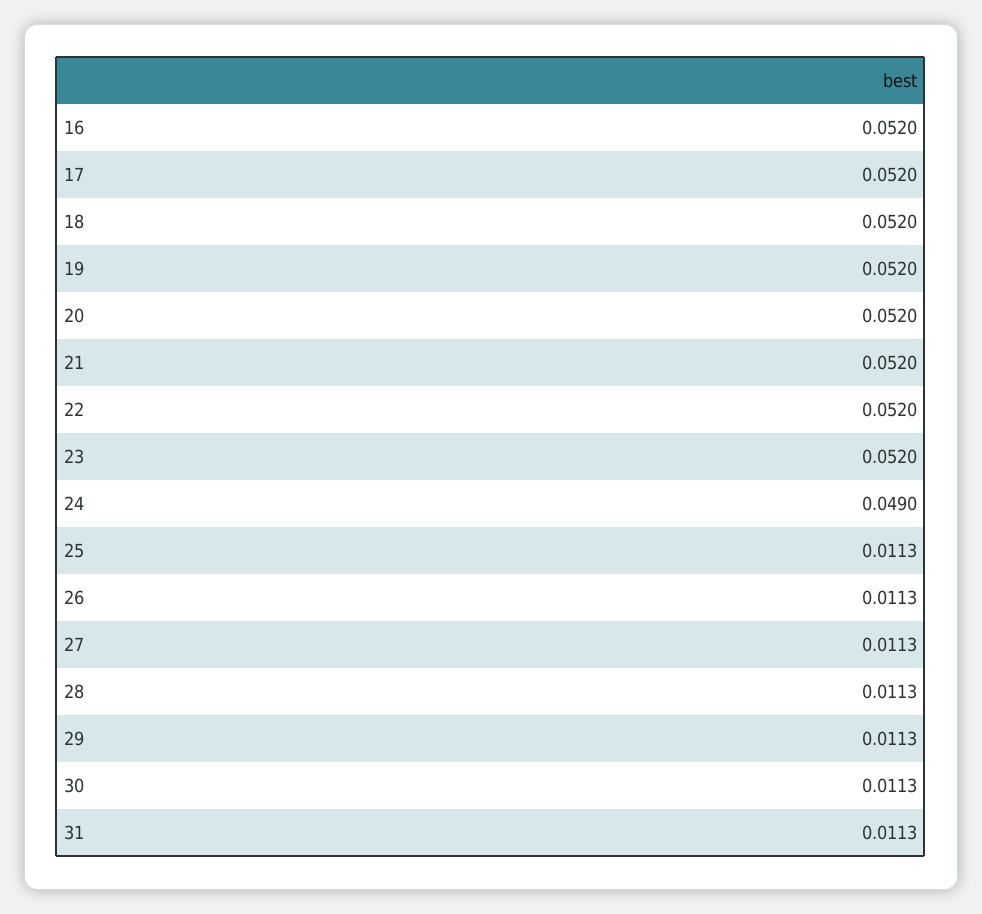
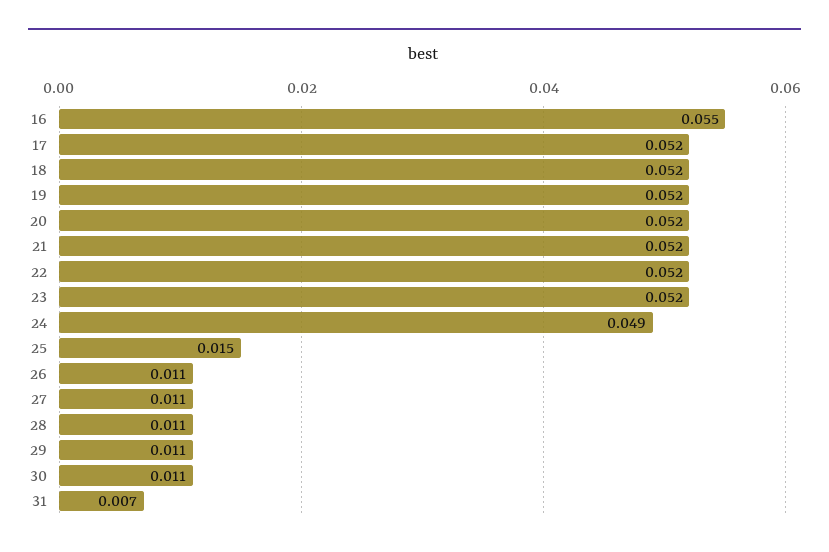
  {
-   "16": 0.052,
+   "16": 0.055,
    "17": 0.052,
    "18": 0.052,
    "19": 0.052,
    "20": 0.052,
    "21": 0.052,
    "22": 0.052,
    "23": 0.052,
    "24": 0.049,
-   "25": 0.0113,
+   "25": 0.015,
    "26": 0.0113,
    "27": 0.0113,
    "28": 0.0113,
    "29": 0.0113,
    "30": 0.0113,
-   "31": 0.0113
+   "31": 0.007
  }

